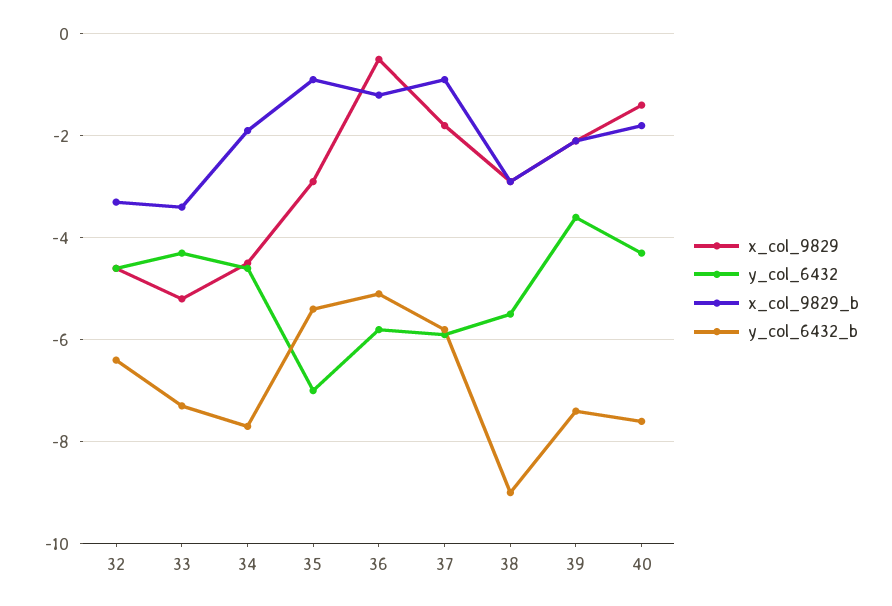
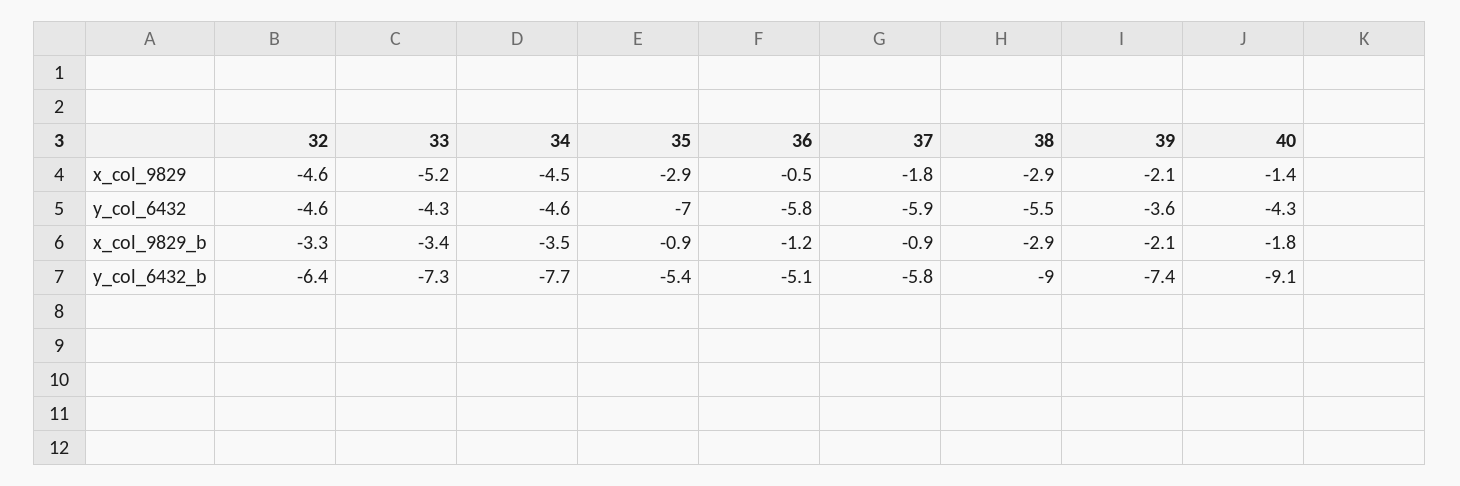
  {
    "x_col_9829": {
      "32": -4.6,
      "33": -5.2,
      "34": -4.5,
      "35": -2.9,
      "36": -0.5,
      "37": -1.8,
      "38": -2.9,
      "39": -2.1,
      "40": -1.4
    },
    "y_col_6432": {
      "32": -4.6,
      "33": -4.3,
      "34": -4.6,
      "35": -7,
      "36": -5.8,
      "37": -5.9,
      "38": -5.5,
      "39": -3.6,
      "40": -4.3
    },
    "x_col_9829_b": {
      "32": -3.3,
      "33": -3.4,
-     "34": -2,
+     "34": -3.5,
      "35": -0.9,
      "36": -1.2,
      "37": -0.9,
      "38": -2.9,
      "39": -2.1,
      "40": -1.8
    },
    "y_col_6432_b": {
      "32": -6.4,
      "33": -7.3,
      "34": -7.7,
      "35": -5.4,
      "36": -5.1,
      "37": -5.8,
      "38": -9,
      "39": -7.4,
-     "40": -7.5
+     "40": -9.1
    }
  }

